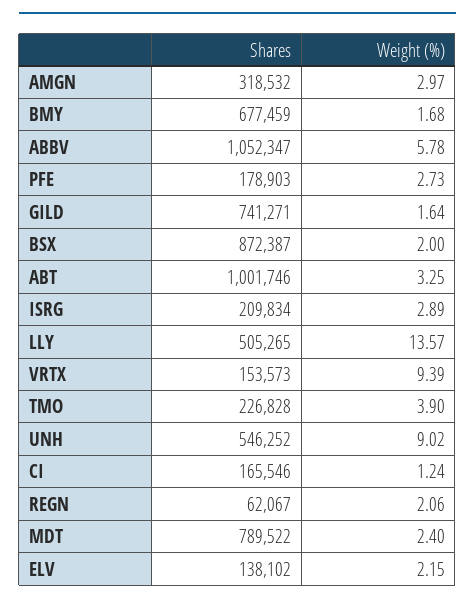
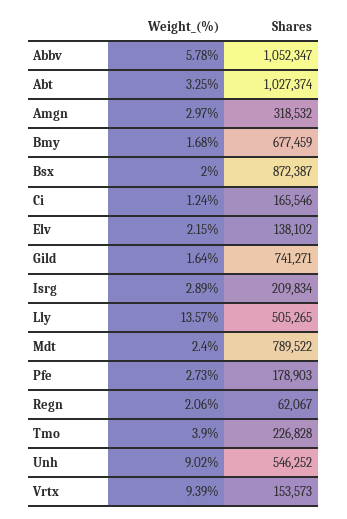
  {
    "Shares": {
      "AMGN": 318532,
      "BMY": 677459,
      "ABBV": 1052347,
      "PFE": 178903,
      "GILD": 741271,
      "BSX": 872387,
-     "ABT": 1001746,
+     "ABT": 1027374,
      "ISRG": 209834,
      "LLY": 505265,
      "VRTX": 153573,
      "TMO": 226828,
      "UNH": 546252,
      "CI": 165546,
      "REGN": 62067,
      "MDT": 789522,
      "ELV": 138102
    },
    "Weight (%)": {
      "AMGN": 2.97,
      "BMY": 1.68,
      "ABBV": 5.78,
      "PFE": 2.73,
      "GILD": 1.64,
      "BSX": 2,
      "ABT": 3.25,
      "ISRG": 2.89,
      "LLY": 13.57,
      "VRTX": 9.39,
      "TMO": 3.9,
      "UNH": 9.02,
      "CI": 1.24,
      "REGN": 2.06,
      "MDT": 2.4,
      "ELV": 2.15
    }
  }

